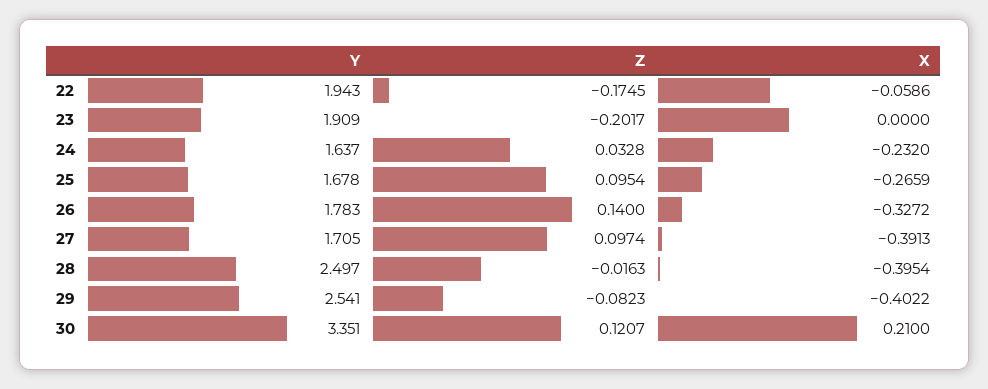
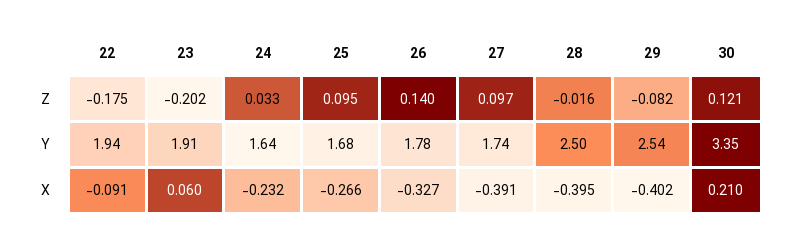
  {
    "Y": {
      "22": 1.943,
      "23": 1.909,
      "24": 1.637,
      "25": 1.678,
      "26": 1.783,
-     "27": 1.705,
+     "27": 1.74,
      "28": 2.497,
      "29": 2.541,
      "30": 3.351
    },
    "Z": {
      "22": -0.1745,
      "23": -0.2017,
      "24": 0.0328,
      "25": 0.0954,
      "26": 0.14,
      "27": 0.0974,
      "28": -0.0163,
      "29": -0.0823,
      "30": 0.1207
    },
    "X": {
-     "22": -0.0586,
+     "22": -0.091,
-     "23": 0,
+     "23": 0.06,
      "24": -0.232,
      "25": -0.2659,
      "26": -0.3272,
      "27": -0.3913,
      "28": -0.3954,
      "29": -0.4022,
      "30": 0.21
    }
  }

